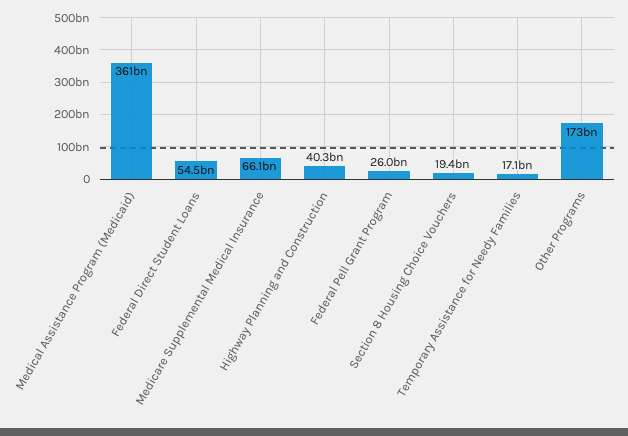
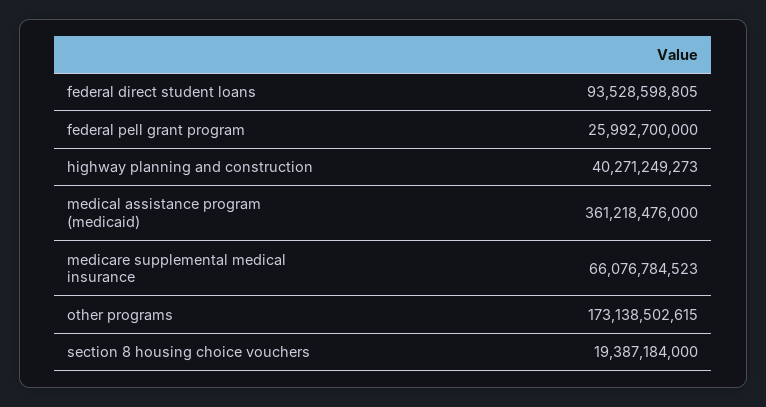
  {
    "Medical Assistance Program (Medicaid)": 361218476000,
-   "Federal Direct Student Loans": 54500000000,
+   "Federal Direct Student Loans": 93528598805,
    "Medicare Supplemental Medical Insurance": 66076784523,
    "Highway Planning and Construction": 40271249273,
    "Federal Pell Grant Program": 25992700000,
    "Section 8 Housing Choice Vouchers": 19387184000,
-   "Temporary Assistance for Needy Families": 17100000000,
    "Other Programs": 173138502615
  }

